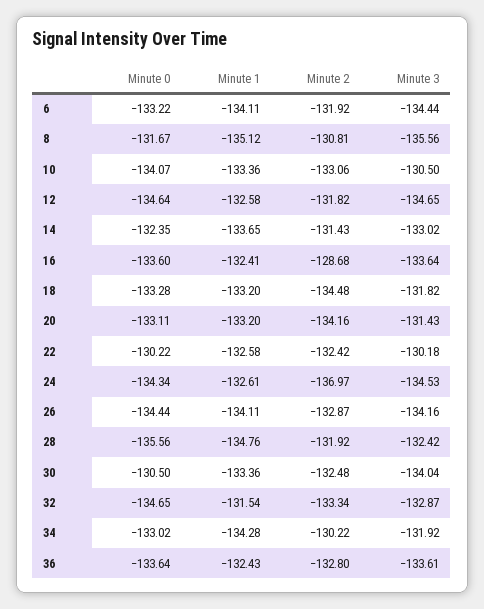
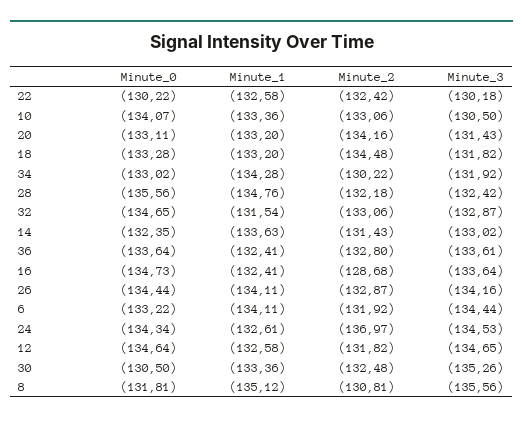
  {
    "Minute 0": {
      "6": -133.22,
-     "8": -131.67,
+     "8": -131.81,
      "10": -134.07,
      "12": -134.64,
      "14": -132.35,
-     "16": -133.6,
+     "16": -134.73,
      "18": -133.28,
      "20": -133.11,
      "22": -130.22,
      "24": -134.34,
      "26": -134.44,
      "28": -135.56,
      "30": -130.5,
      "32": -134.65,
      "34": -133.02,
      "36": -133.64
    },
    "Minute 1": {
      "6": -134.11,
      "8": -135.12,
      "10": -133.36,
      "12": -132.58,
-     "14": -133.65,
+     "14": -133.63,
      "16": -132.41,
      "18": -133.2,
      "20": -133.2,
      "22": -132.58,
      "24": -132.61,
      "26": -134.11,
      "28": -134.76,
      "30": -133.36,
      "32": -131.54,
      "34": -134.28,
-     "36": -132.43
+     "36": -132.41
    },
    "Minute 2": {
      "6": -131.92,
      "8": -130.81,
      "10": -133.06,
      "12": -131.82,
      "14": -131.43,
      "16": -128.68,
      "18": -134.48,
      "20": -134.16,
      "22": -132.42,
      "24": -136.97,
      "26": -132.87,
-     "28": -131.92,
+     "28": -132.18,
      "30": -132.48,
-     "32": -133.34,
+     "32": -133.06,
      "34": -130.22,
      "36": -132.8
    },
    "Minute 3": {
      "6": -134.44,
      "8": -135.56,
      "10": -130.5,
      "12": -134.65,
      "14": -133.02,
      "16": -133.64,
      "18": -131.82,
      "20": -131.43,
      "22": -130.18,
      "24": -134.53,
      "26": -134.16,
      "28": -132.42,
-     "30": -134.04,
+     "30": -135.26,
      "32": -132.87,
      "34": -131.92,
      "36": -133.61
    }
  }

